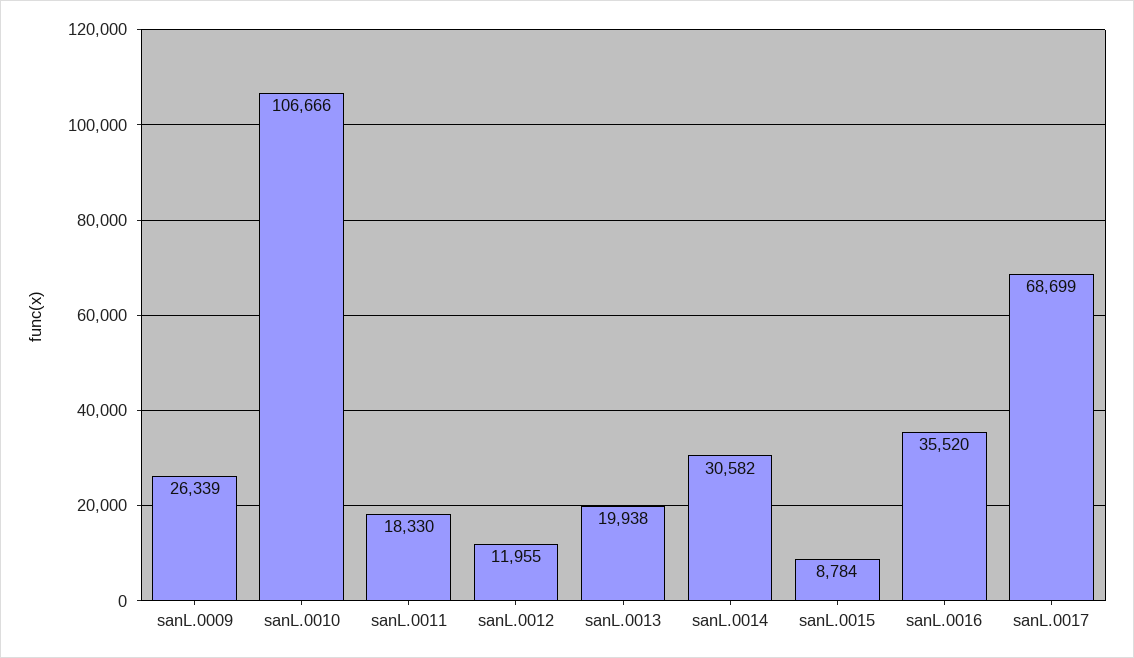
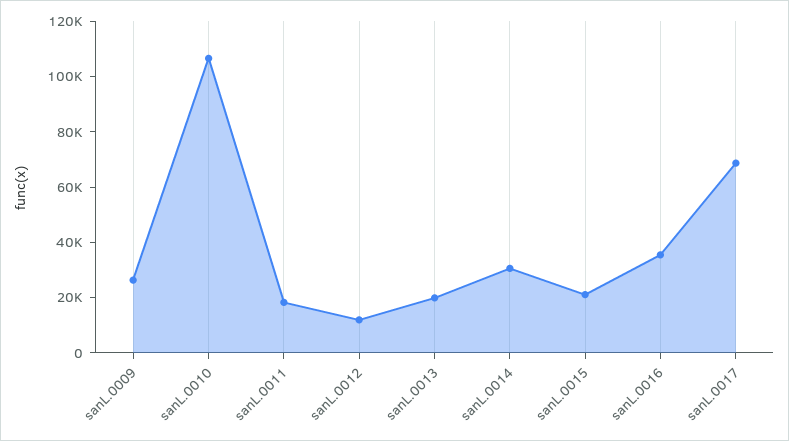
  {
    "sanL.0009": 26339,
    "sanL.0010": 106666,
    "sanL.0011": 18330,
    "sanL.0012": 11955,
    "sanL.0013": 19938,
    "sanL.0014": 30582,
-   "sanL.0015": 8784,
+   "sanL.0015": 20000,
    "sanL.0016": 35520,
    "sanL.0017": 68699
  }

